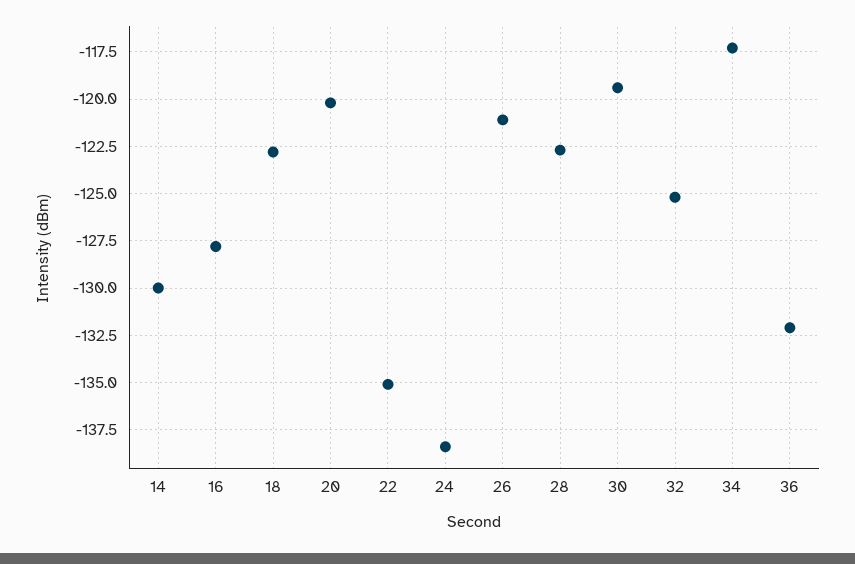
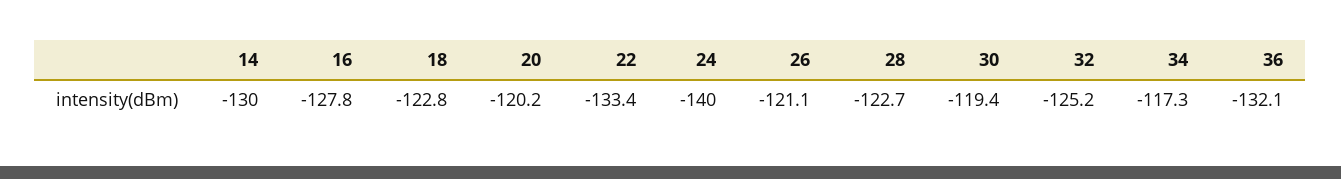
  {
    "14": -130,
    "16": -127.8,
    "18": -122.8,
    "20": -120.2,
-   "22": -135,
+   "22": -133.4,
-   "24": -138.5,
+   "24": -140,
    "26": -121.1,
    "28": -122.7,
    "30": -119.4,
    "32": -125.2,
    "34": -117.3,
    "36": -132.1
  }

